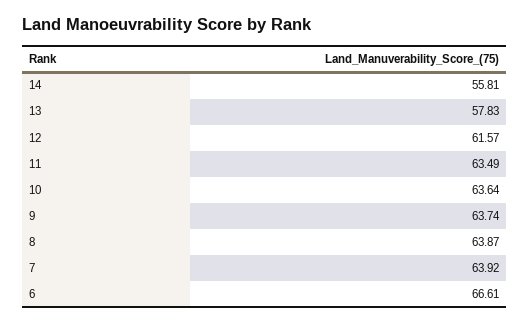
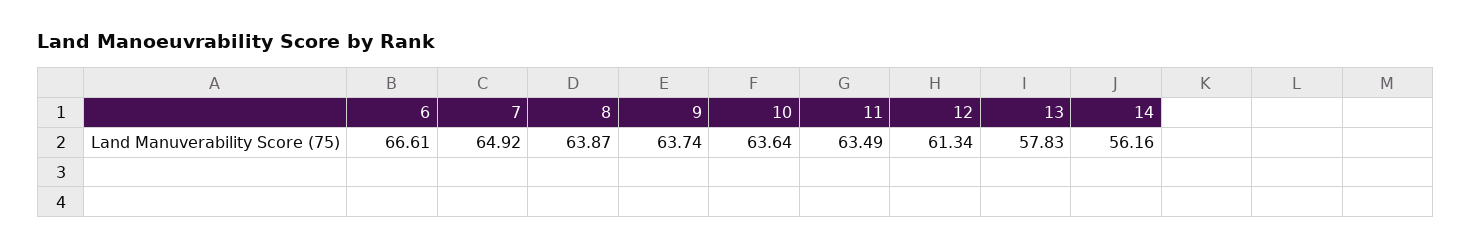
  {
-   "14": 55.81,
+   "14": 56.16,
    "13": 57.83,
-   "12": 61.57,
+   "12": 61.34,
    "11": 63.49,
    "10": 63.64,
    "9": 63.74,
    "8": 63.87,
-   "7": 63.92,
+   "7": 64.92,
    "6": 66.61
  }

